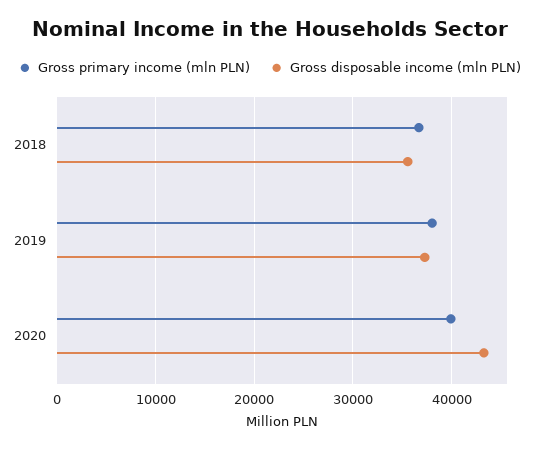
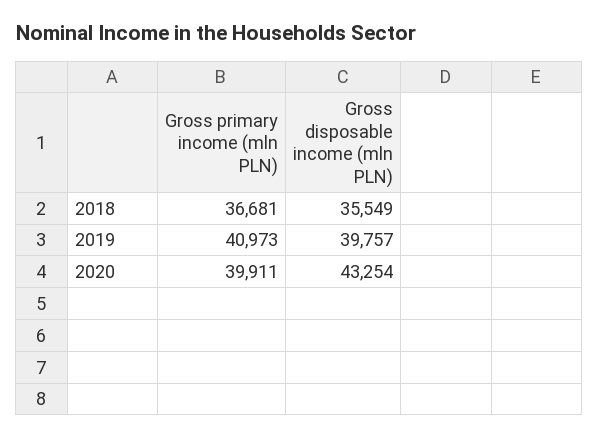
  {
    "Gross primary income (mln PLN)": {
      "2018": 36681,
-     "2019": 38000,
+     "2019": 40973,
      "2020": 39911
    },
    "Gross disposable income (mln PLN)": {
      "2018": 35549,
-     "2019": 37000,
+     "2019": 39757,
      "2020": 43254
    }
  }

